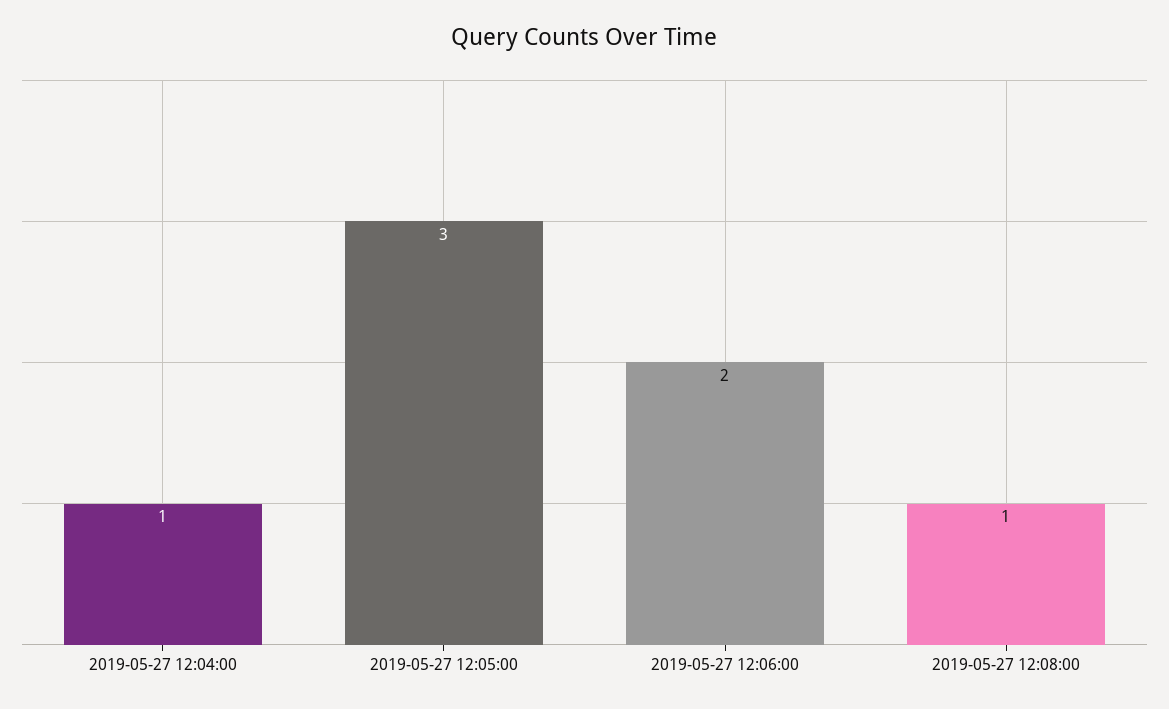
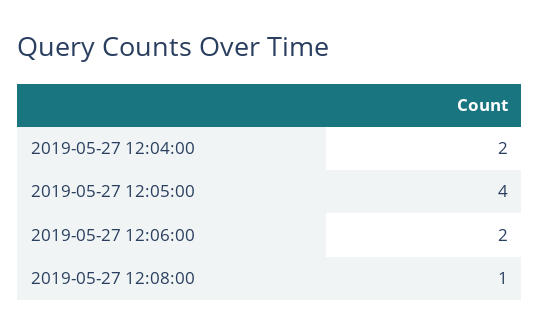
  {
-   "2019-05-27 12:04:00": 1,
+   "2019-05-27 12:04:00": 2,
-   "2019-05-27 12:05:00": 3,
+   "2019-05-27 12:05:00": 4,
    "2019-05-27 12:06:00": 2,
    "2019-05-27 12:08:00": 1
  }

